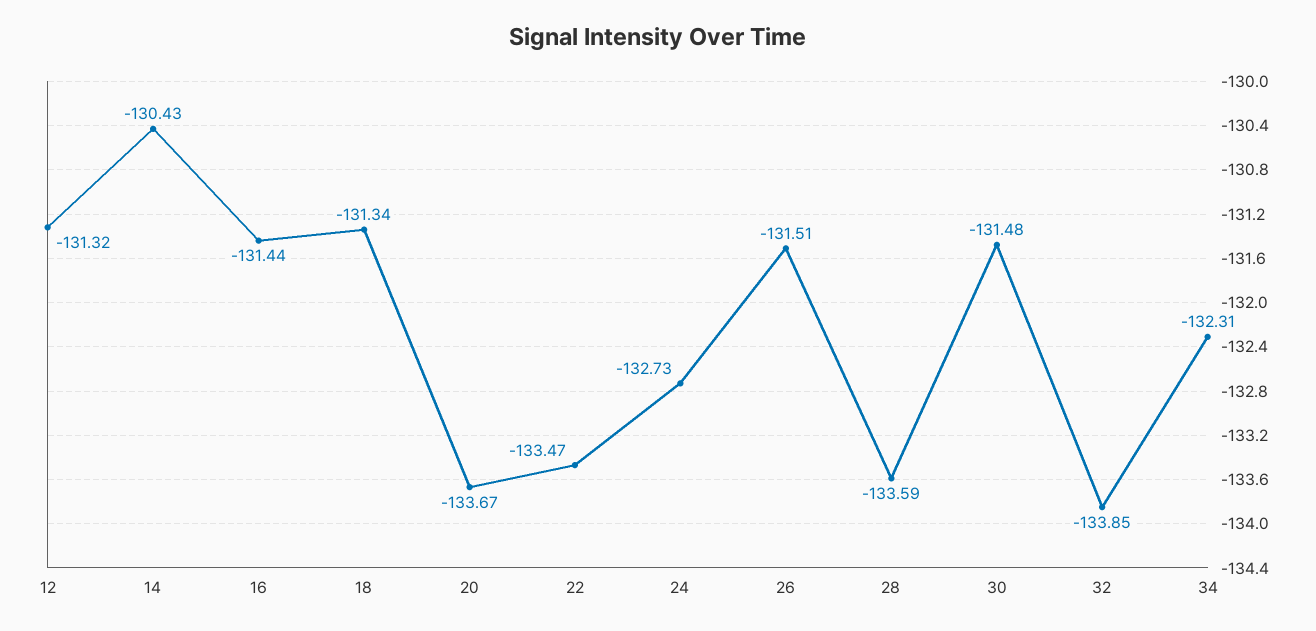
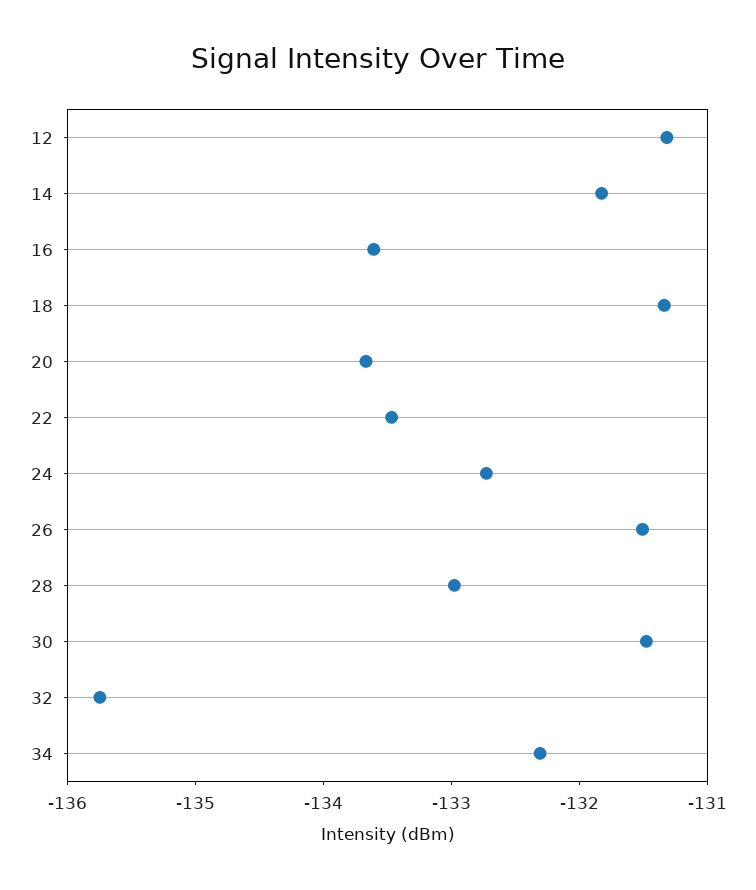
  {
    "12": -131.32,
-   "14": -130.43,
+   "14": -131.8,
-   "16": -131.44,
+   "16": -133.6,
    "18": -131.34,
    "20": -133.67,
    "22": -133.47,
    "24": -132.73,
    "26": -131.51,
-   "28": -133.59,
+   "28": -133,
    "30": -131.48,
-   "32": -133.85,
+   "32": -135.8,
    "34": -132.31
  }

